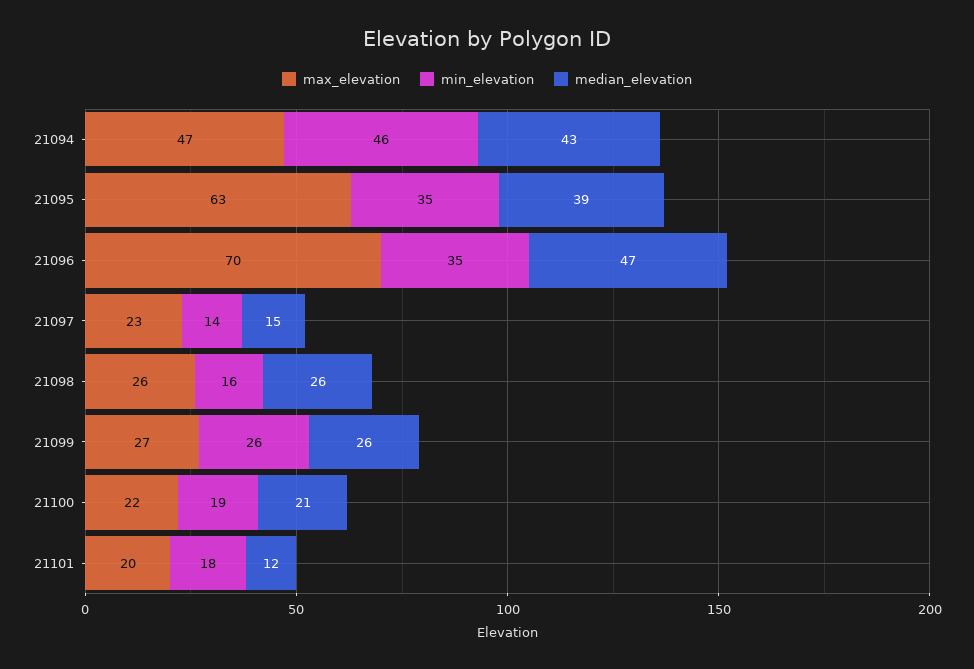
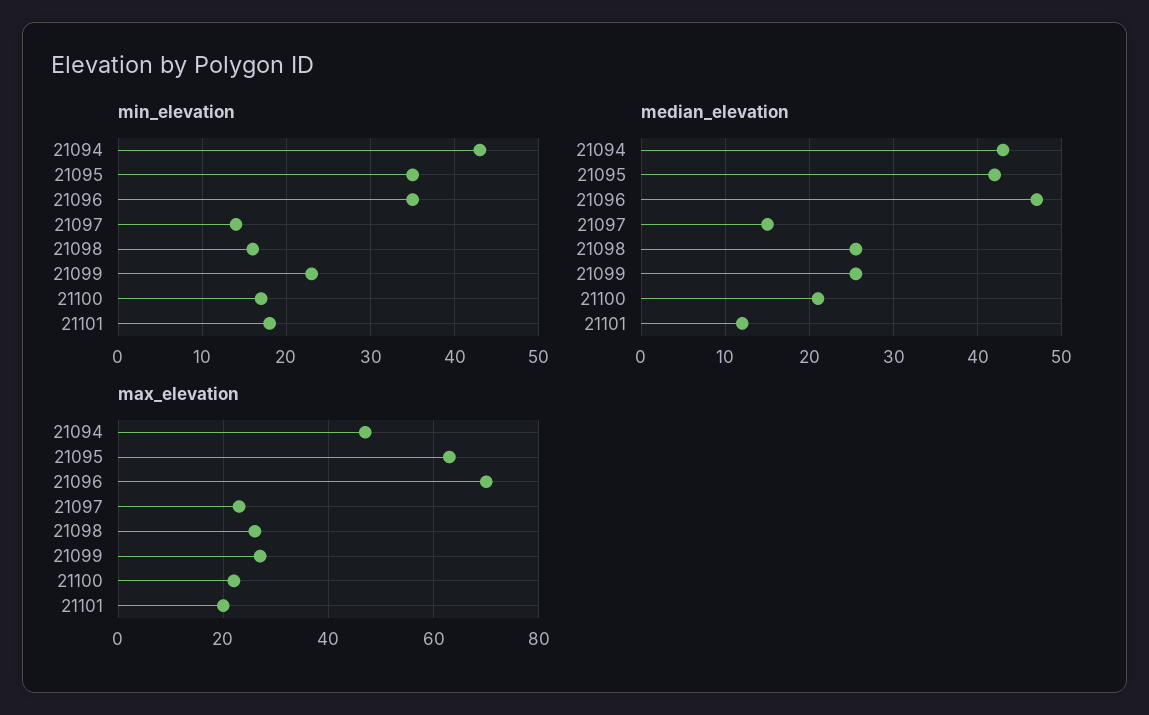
  {
    "max_elevation": {
      "21094": 47,
      "21095": 63,
      "21096": 70,
      "21097": 23,
      "21098": 26,
      "21099": 27,
      "21100": 22,
      "21101": 20
    },
    "min_elevation": {
-     "21094": 46,
+     "21094": 43,
      "21095": 35,
      "21096": 35,
      "21097": 14,
      "21098": 16,
-     "21099": 26,
+     "21099": 23,
-     "21100": 19,
+     "21100": 17,
      "21101": 18
    },
    "median_elevation": {
      "21094": 43,
-     "21095": 39,
+     "21095": 42,
      "21096": 47,
      "21097": 15,
      "21098": 26,
      "21099": 26,
      "21100": 21,
      "21101": 12
    }
  }

